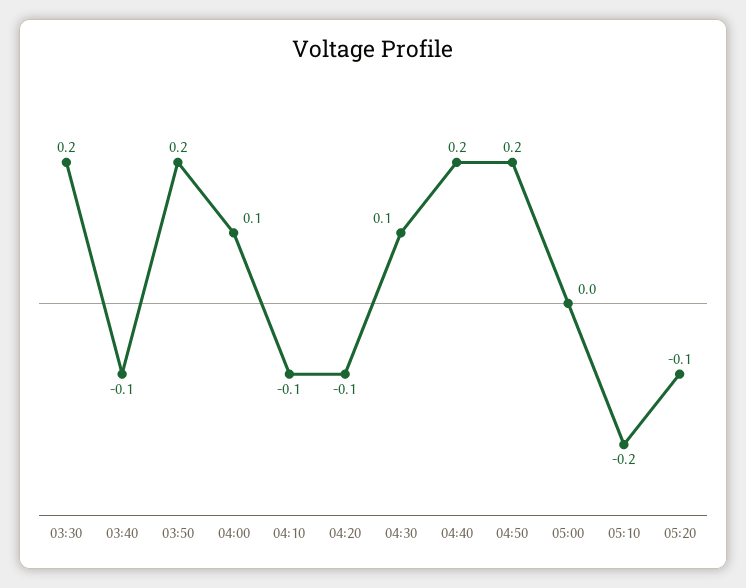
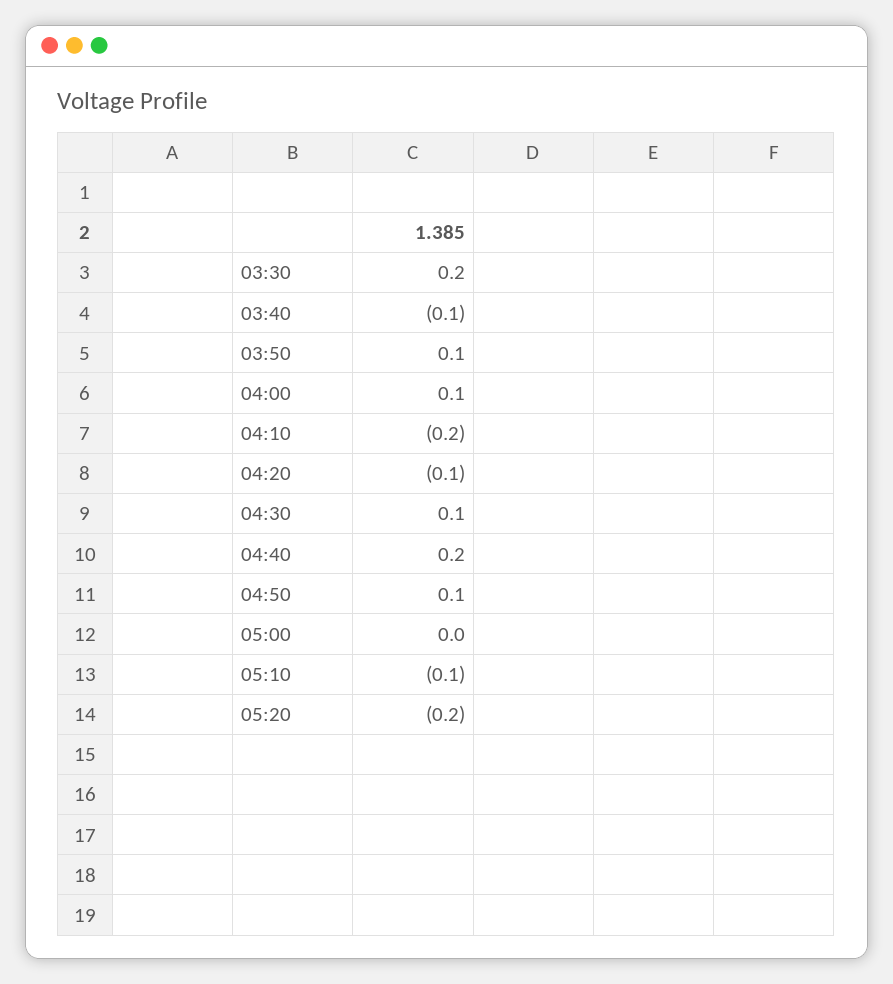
  {
    "03:30": 0.2,
    "03:40": -0.1,
-   "03:50": 0.2,
+   "03:50": 0.1,
    "04:00": 0.1,
-   "04:10": -0.1,
+   "04:10": -0.2,
    "04:20": -0.1,
    "04:30": 0.1,
    "04:40": 0.2,
-   "04:50": 0.2,
+   "04:50": 0.1,
    "05:00": 0,
-   "05:10": -0.2,
+   "05:10": -0.1,
-   "05:20": -0.1
+   "05:20": -0.2
  }

